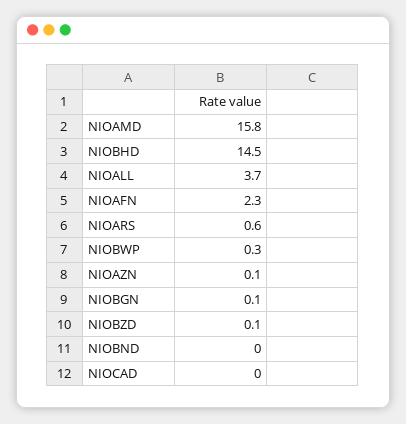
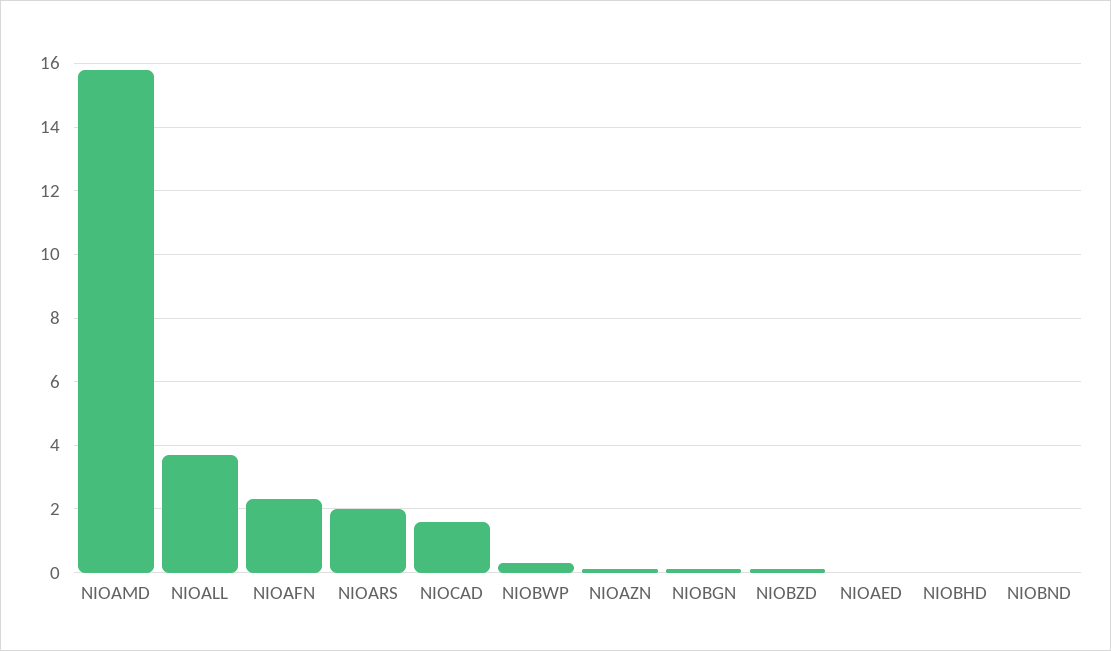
  {
    "NIOAMD": 15.8,
-   "NIOBHD": 14.5,
+   "NIOBHD": 0,
    "NIOALL": 3.7,
    "NIOAFN": 2.3,
-   "NIOARS": 0.6,
+   "NIOARS": 2,
    "NIOBWP": 0.3,
    "NIOAZN": 0.1,
    "NIOBGN": 0.1,
    "NIOBZD": 0.1,
    "NIOBND": 0,
-   "NIOCAD": 0
+   "NIOCAD": 1.5,
+   "NIOAED": 0
  }

